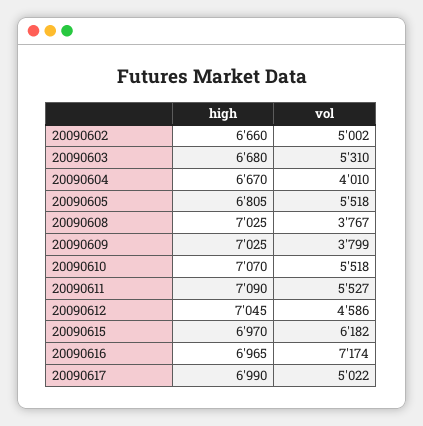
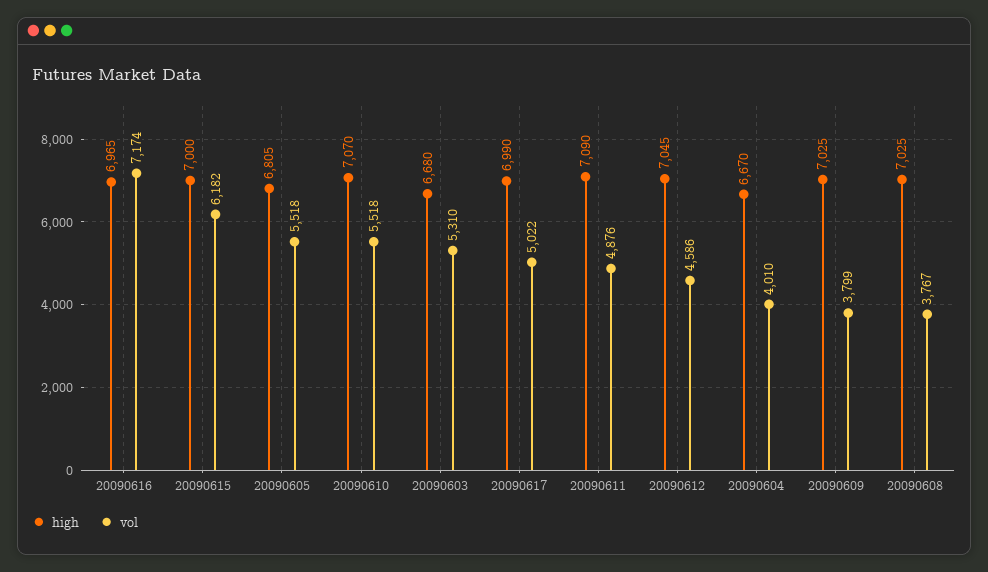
  {
    "high": {
-     "20090602": 6660,
      "20090603": 6680,
      "20090604": 6670,
      "20090605": 6805,
      "20090608": 7025,
      "20090609": 7025,
      "20090610": 7070,
      "20090611": 7090,
      "20090612": 7045,
-     "20090615": 6970,
+     "20090615": 7000,
      "20090616": 6965,
      "20090617": 6990
    },
    "vol": {
-     "20090602": 5002,
      "20090603": 5310,
      "20090604": 4010,
      "20090605": 5518,
      "20090608": 3767,
      "20090609": 3799,
      "20090610": 5518,
-     "20090611": 5527,
+     "20090611": 4876,
      "20090612": 4586,
      "20090615": 6182,
      "20090616": 7174,
      "20090617": 5022
    }
  }

